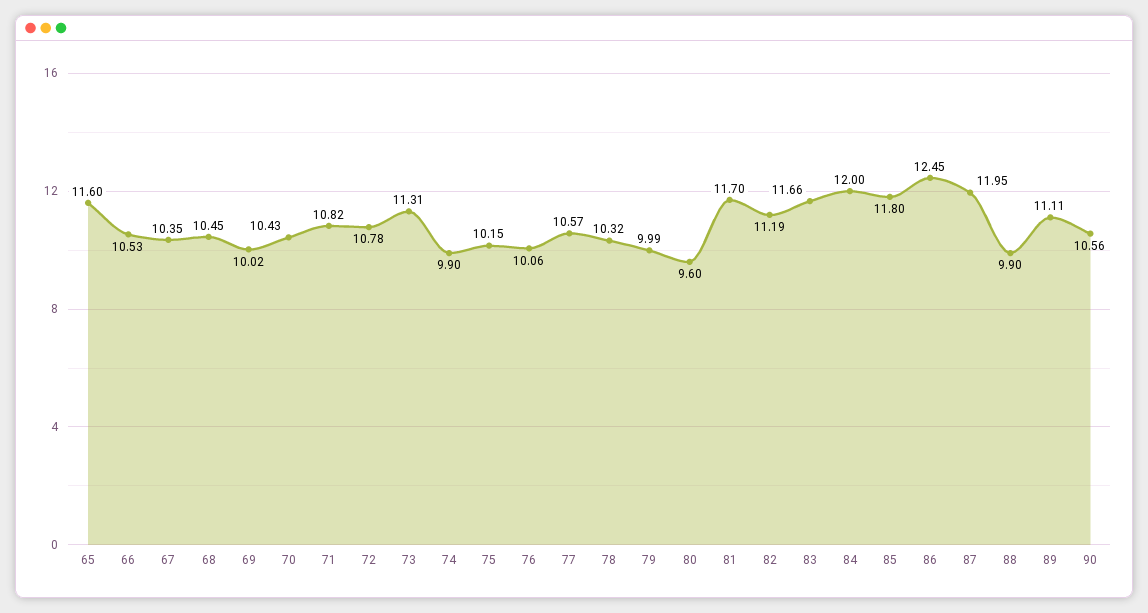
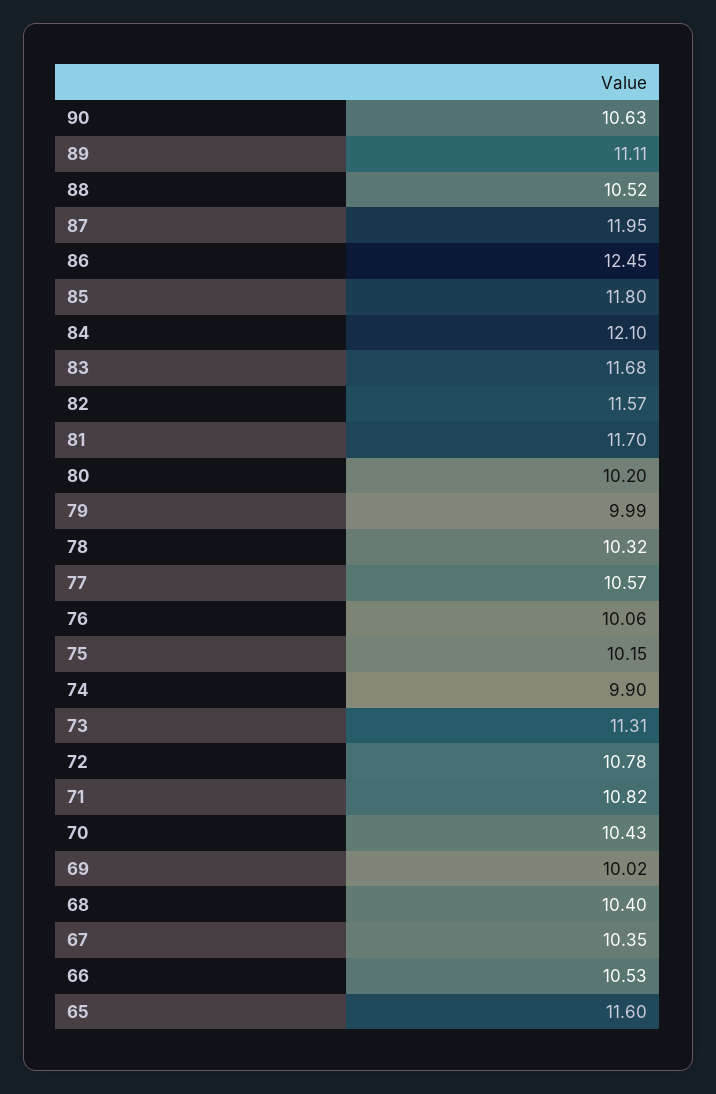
  {
    "65": 11.6,
    "66": 10.53,
    "67": 10.35,
-   "68": 10.45,
+   "68": 10.4,
    "69": 10.02,
    "70": 10.43,
    "71": 10.82,
    "72": 10.78,
    "73": 11.31,
    "74": 9.9,
    "75": 10.15,
    "76": 10.06,
    "77": 10.57,
    "78": 10.32,
    "79": 9.99,
-   "80": 9.6,
+   "80": 10.2,
    "81": 11.7,
-   "82": 11.19,
+   "82": 11.57,
-   "83": 11.66,
+   "83": 11.68,
-   "84": 12,
+   "84": 12.1,
    "85": 11.8,
    "86": 12.45,
    "87": 11.95,
-   "88": 9.9,
+   "88": 10.52,
    "89": 11.11,
-   "90": 10.56
+   "90": 10.63
  }

